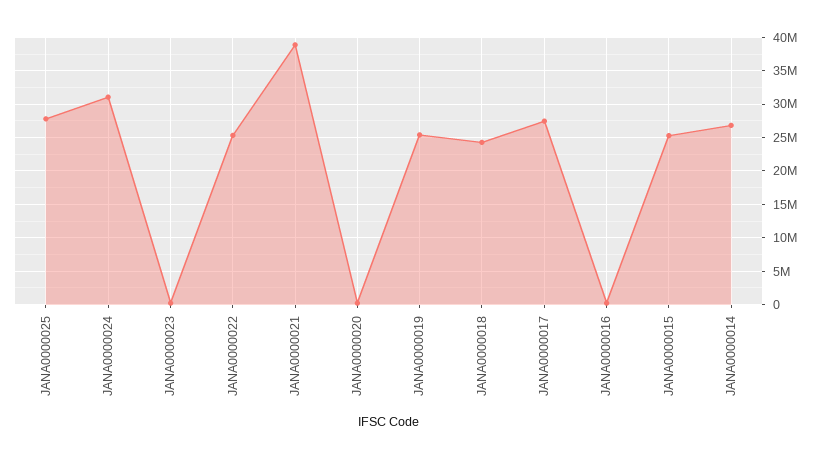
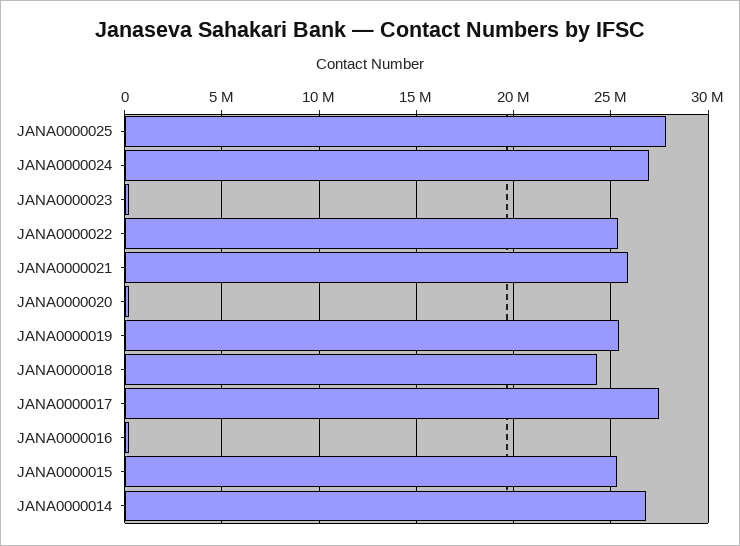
  {
    "JANA0000025": 28000000,
-   "JANA0000024": 31000000,
+   "JANA0000024": 27000000,
    "JANA0000023": 0,
    "JANA0000022": 25500000,
-   "JANA0000021": 39000000,
+   "JANA0000021": 26000000,
    "JANA0000020": 0,
    "JANA0000019": 25500000,
    "JANA0000018": 24500000,
    "JANA0000017": 27500000,
    "JANA0000016": 0,
    "JANA0000015": 25500000,
    "JANA0000014": 27000000
  }

